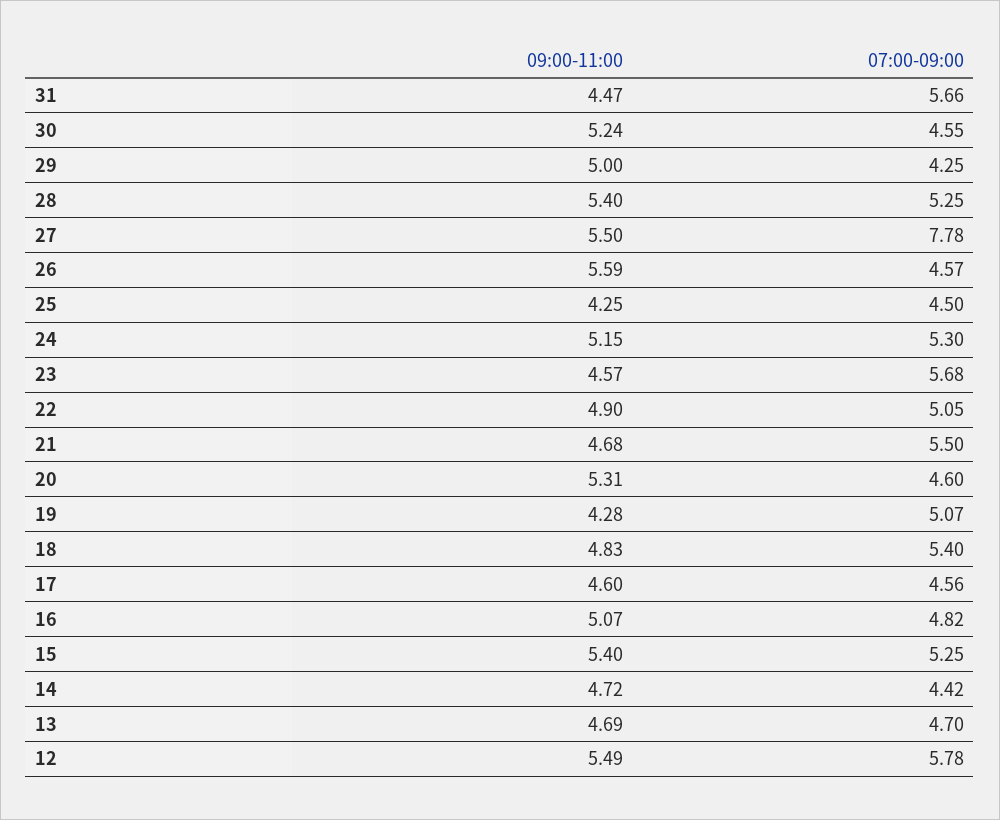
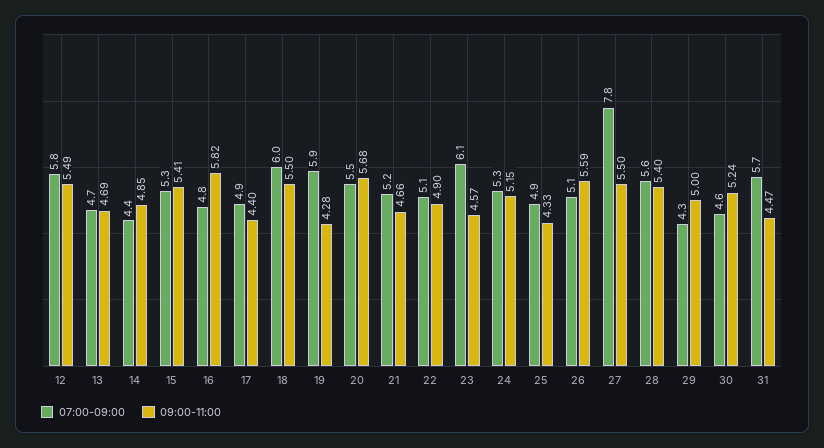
  {
    "09:00-11:00": {
      "31": 4.47,
      "30": 5.24,
      "29": 5,
      "28": 5.4,
      "27": 5.5,
      "26": 5.59,
-     "25": 4.25,
+     "25": 4.33,
      "24": 5.15,
      "23": 4.57,
      "22": 4.9,
-     "21": 4.68,
+     "21": 4.66,
-     "20": 5.31,
+     "20": 5.68,
      "19": 4.28,
-     "18": 4.83,
+     "18": 5.5,
-     "17": 4.6,
+     "17": 4.4,
-     "16": 5.07,
+     "16": 5.82,
-     "15": 5.4,
+     "15": 5.41,
-     "14": 4.72,
+     "14": 4.85,
      "13": 4.69,
      "12": 5.49
    },
    "07:00-09:00": {
      "31": 5.66,
      "30": 4.55,
      "29": 4.25,
-     "28": 5.25,
+     "28": 5.6,
      "27": 7.78,
-     "26": 4.57,
+     "26": 5.1,
-     "25": 4.5,
+     "25": 4.9,
      "24": 5.3,
-     "23": 5.68,
+     "23": 6.1,
      "22": 5.05,
-     "21": 5.5,
+     "21": 5.2,
-     "20": 4.6,
+     "20": 5.5,
-     "19": 5.07,
+     "19": 5.9,
-     "18": 5.4,
+     "18": 6,
-     "17": 4.56,
+     "17": 4.9,
      "16": 4.82,
      "15": 5.25,
      "14": 4.42,
      "13": 4.7,
      "12": 5.78
    }
  }

